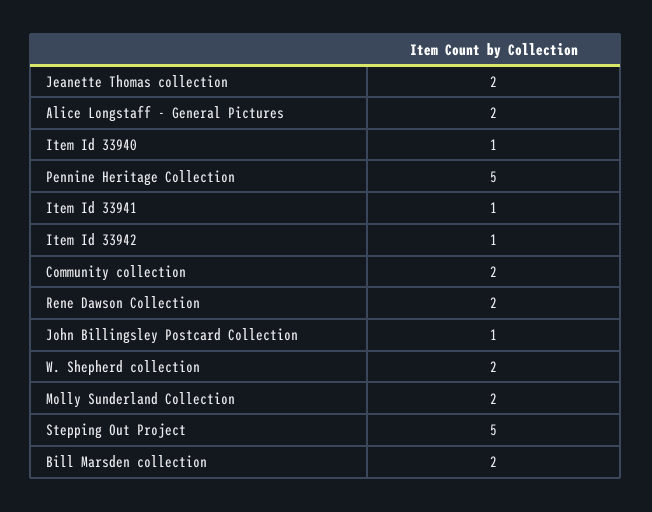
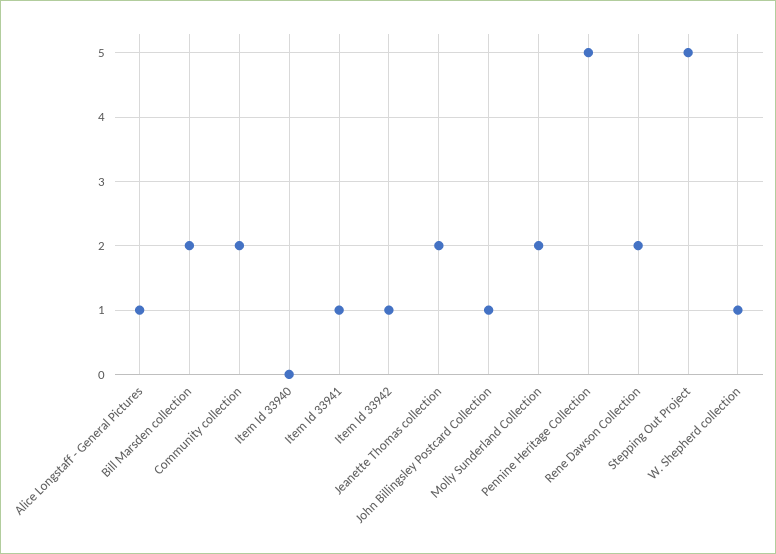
  {
    "Jeanette Thomas collection": 2,
-   "Alice Longstaff - General Pictures": 2,
+   "Alice Longstaff - General Pictures": 1,
-   "Item Id 33940": 1,
+   "Item Id 33940": 0,
    "Pennine Heritage Collection": 5,
    "Item Id 33941": 1,
    "Item Id 33942": 1,
    "Community collection": 2,
    "Rene Dawson Collection": 2,
    "John Billingsley Postcard Collection": 1,
-   "W. Shepherd collection": 2,
+   "W. Shepherd collection": 1,
    "Molly Sunderland Collection": 2,
    "Stepping Out Project": 5,
    "Bill Marsden collection": 2
  }

